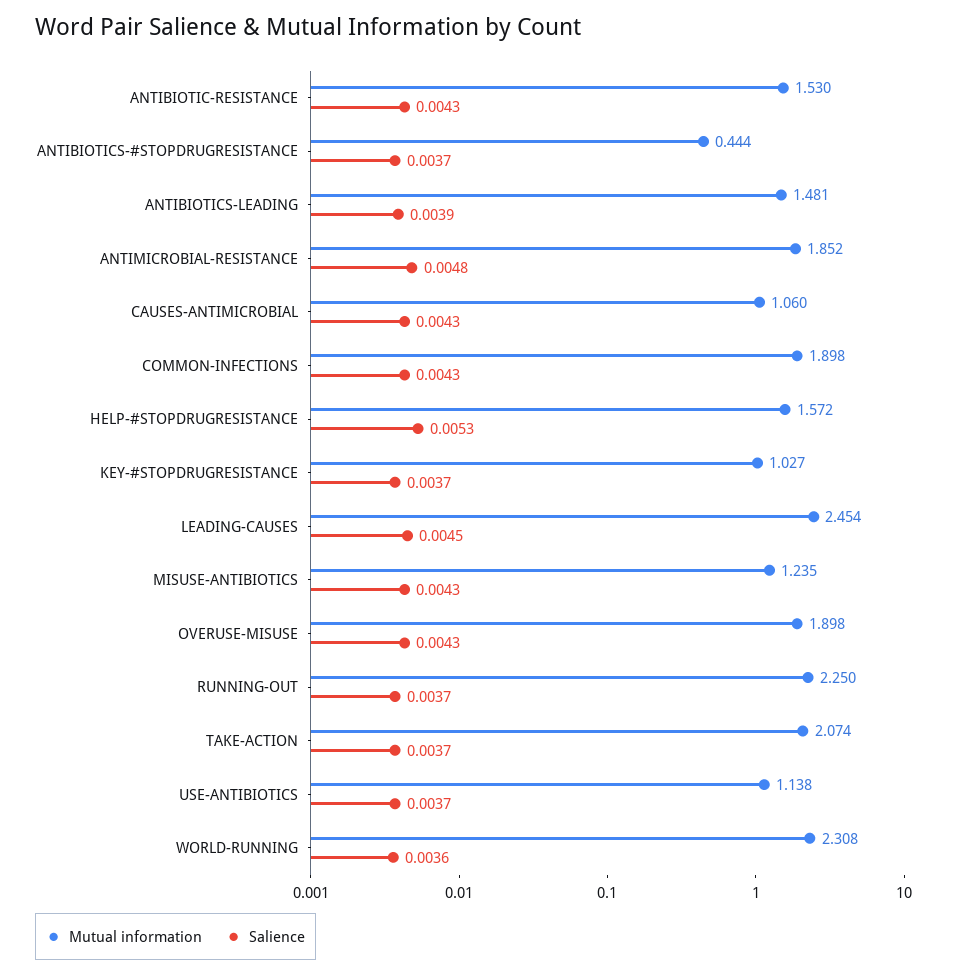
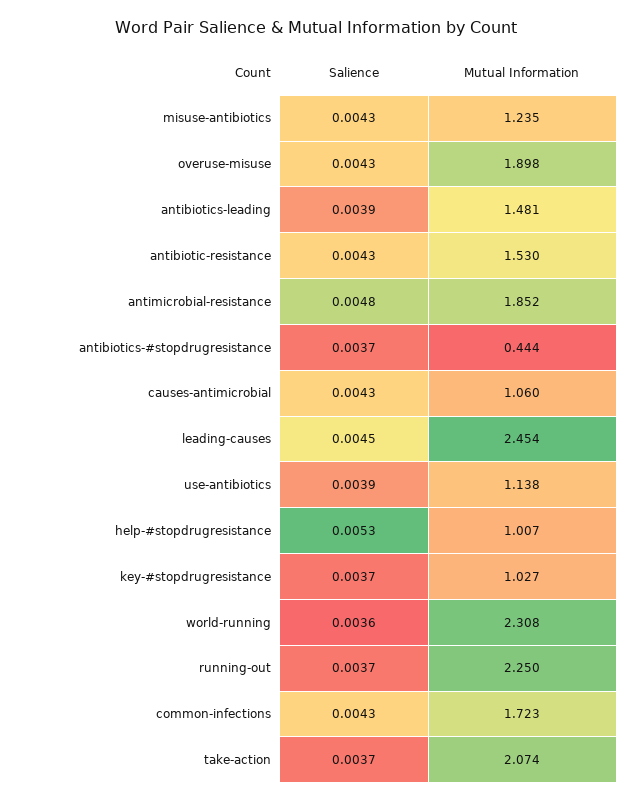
  {
    "Mutual information": {
      "ANTIBIOTIC-RESISTANCE": 1.53,
      "ANTIBIOTICS-#STOPDRUGRESISTANCE": 0.444,
      "ANTIBIOTICS-LEADING": 1.481,
      "ANTIMICROBIAL-RESISTANCE": 1.852,
      "CAUSES-ANTIMICROBIAL": 1.06,
-     "COMMON-INFECTIONS": 1.898,
+     "COMMON-INFECTIONS": 1.723,
-     "HELP-#STOPDRUGRESISTANCE": 1.572,
+     "HELP-#STOPDRUGRESISTANCE": 1.007,
      "KEY-#STOPDRUGRESISTANCE": 1.027,
      "LEADING-CAUSES": 2.454,
      "MISUSE-ANTIBIOTICS": 1.235,
      "OVERUSE-MISUSE": 1.898,
      "RUNNING-OUT": 2.25,
      "TAKE-ACTION": 2.074,
      "USE-ANTIBIOTICS": 1.138,
      "WORLD-RUNNING": 2.308
    },
    "Salience": {
      "ANTIBIOTIC-RESISTANCE": 0.0043,
      "ANTIBIOTICS-#STOPDRUGRESISTANCE": 0.0037,
      "ANTIBIOTICS-LEADING": 0.0039,
      "ANTIMICROBIAL-RESISTANCE": 0.0048,
      "CAUSES-ANTIMICROBIAL": 0.0043,
      "COMMON-INFECTIONS": 0.0043,
      "HELP-#STOPDRUGRESISTANCE": 0.0053,
      "KEY-#STOPDRUGRESISTANCE": 0.0037,
      "LEADING-CAUSES": 0.0045,
      "MISUSE-ANTIBIOTICS": 0.0043,
      "OVERUSE-MISUSE": 0.0043,
      "RUNNING-OUT": 0.0037,
      "TAKE-ACTION": 0.0037,
-     "USE-ANTIBIOTICS": 0.0037,
+     "USE-ANTIBIOTICS": 0.0039,
      "WORLD-RUNNING": 0.0036
    }
  }

